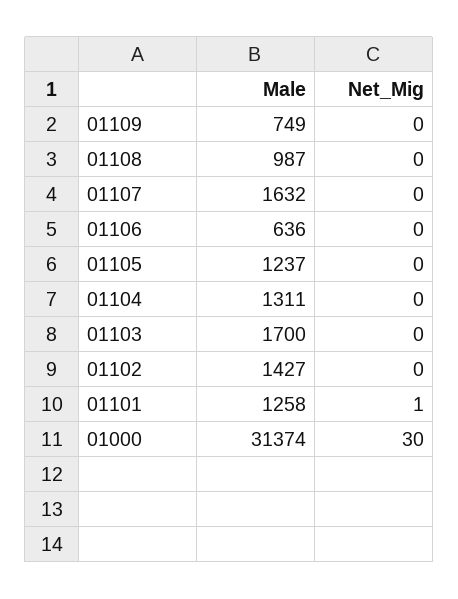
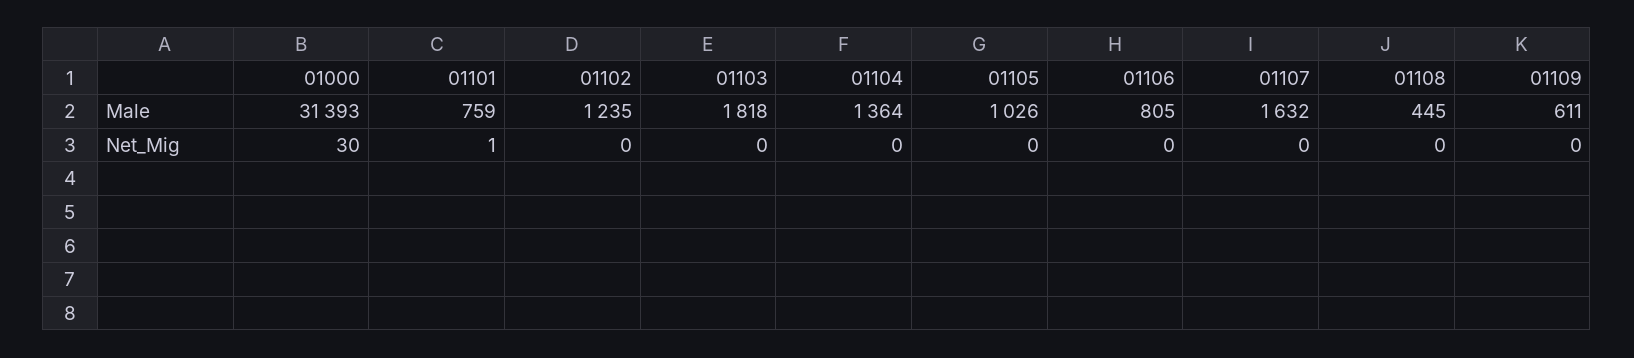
  {
    "Male": {
-     "01109": 749,
+     "01109": 611,
-     "01108": 987,
+     "01108": 445,
      "01107": 1632,
-     "01106": 636,
+     "01106": 805,
-     "01105": 1237,
+     "01105": 1026,
-     "01104": 1311,
+     "01104": 1364,
-     "01103": 1700,
+     "01103": 1818,
-     "01102": 1427,
+     "01102": 1235,
-     "01101": 1258,
+     "01101": 759,
-     "01000": 31374
+     "01000": 31393
    },
    "Net_Mig": {
      "01109": 0,
      "01108": 0,
      "01107": 0,
      "01106": 0,
      "01105": 0,
      "01104": 0,
      "01103": 0,
      "01102": 0,
      "01101": 1,
      "01000": 30
    }
  }

